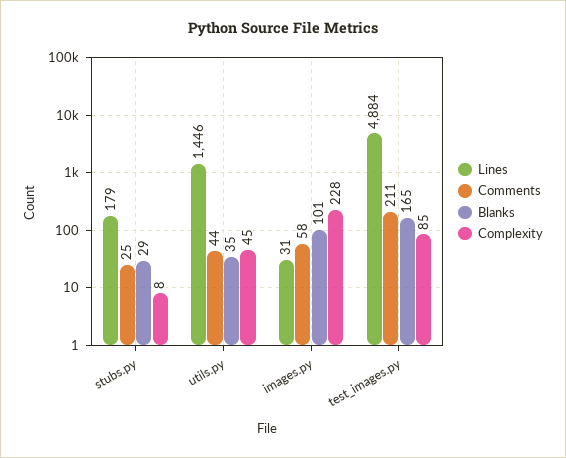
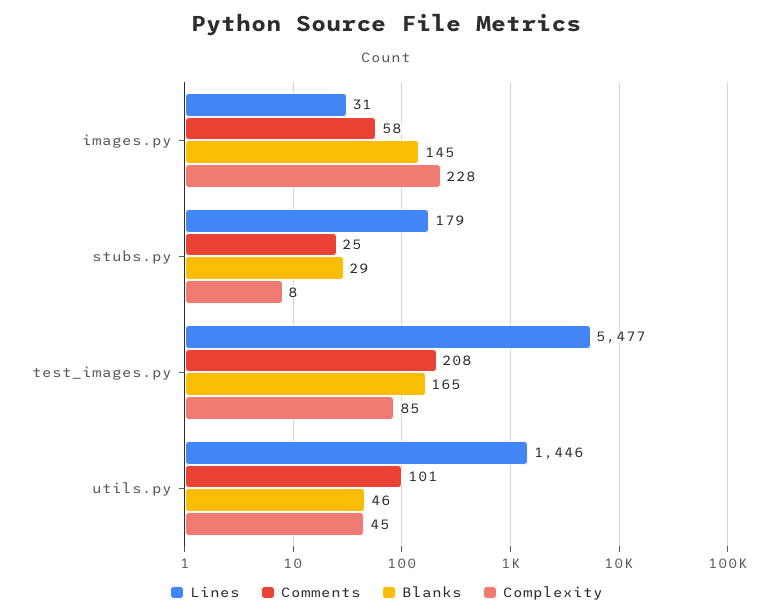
  {
    "Lines": {
      "stubs.py": 179,
      "utils.py": 1446,
      "images.py": 31,
-     "test_images.py": 4884
+     "test_images.py": 5477
    },
    "Comments": {
      "stubs.py": 25,
-     "utils.py": 44,
+     "utils.py": 101,
      "images.py": 58,
-     "test_images.py": 211
+     "test_images.py": 208
    },
    "Blanks": {
      "stubs.py": 29,
-     "utils.py": 35,
+     "utils.py": 46,
-     "images.py": 101,
+     "images.py": 145,
      "test_images.py": 165
    },
    "Complexity": {
      "stubs.py": 8,
      "utils.py": 45,
      "images.py": 228,
      "test_images.py": 85
    }
  }

